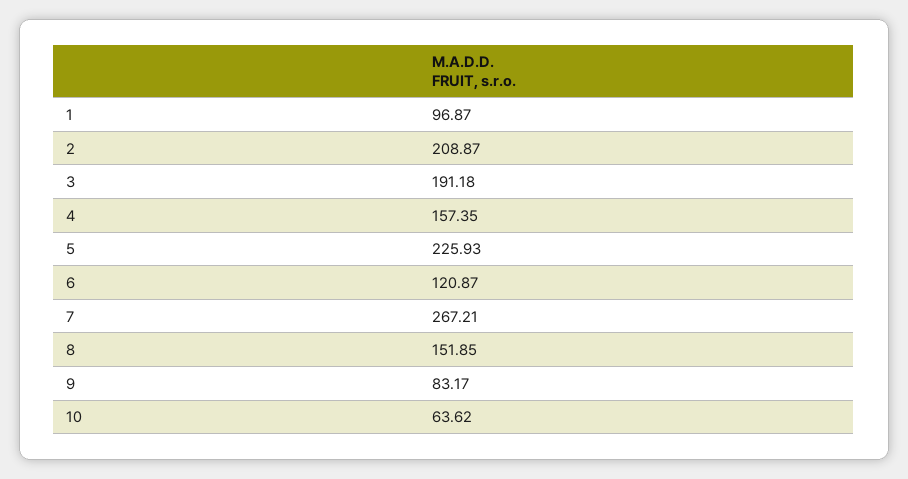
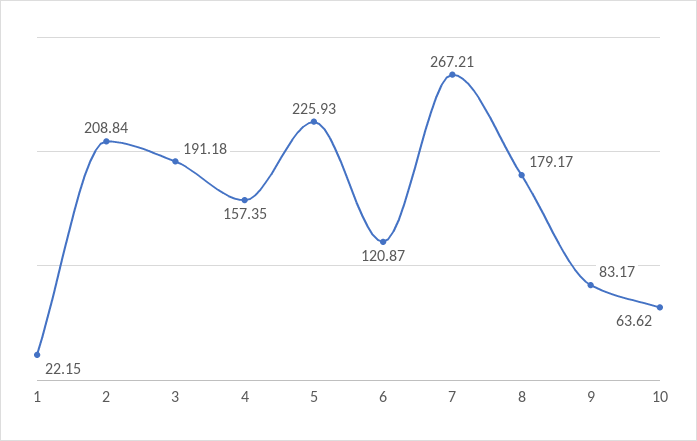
  {
-   "1": 96.87,
+   "1": 22.15,
-   "2": 208.87,
+   "2": 208.84,
    "3": 191.18,
    "4": 157.35,
    "5": 225.93,
    "6": 120.87,
    "7": 267.21,
-   "8": 151.85,
+   "8": 179.17,
    "9": 83.17,
    "10": 63.62
  }

